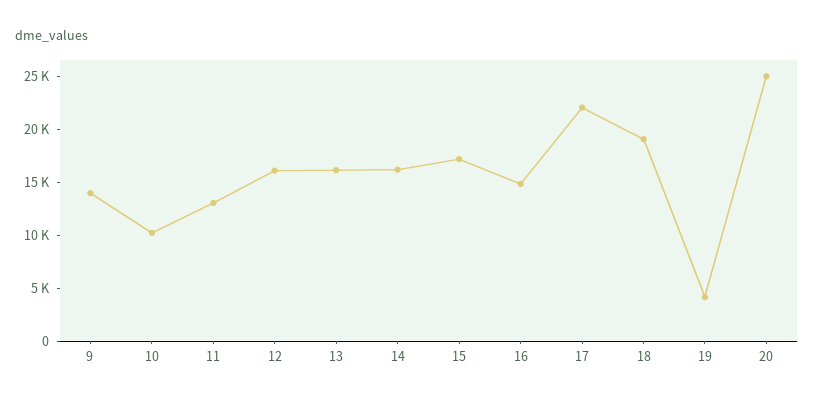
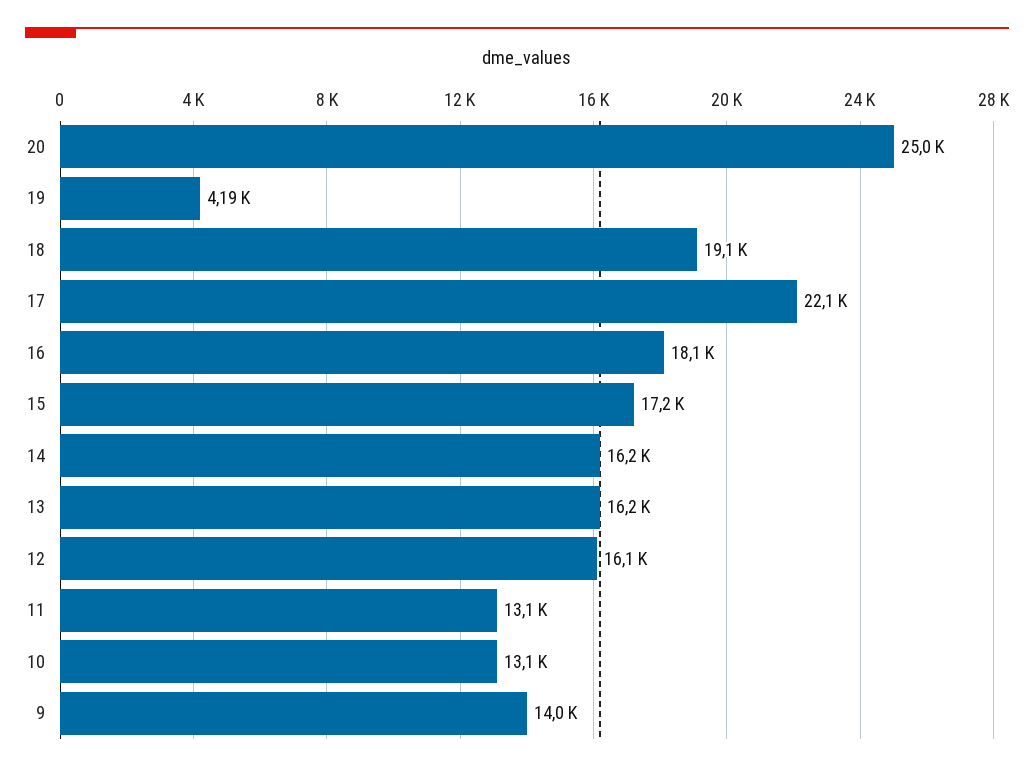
  {
    "9": 14000,
-   "10": 10000,
+   "10": 13100,
    "11": 13100,
    "12": 16100,
    "13": 16200,
    "14": 16200,
    "15": 17200,
-   "16": 15000,
+   "16": 18100,
    "17": 22100,
    "18": 19100,
    "19": 4190,
    "20": 25000
  }

